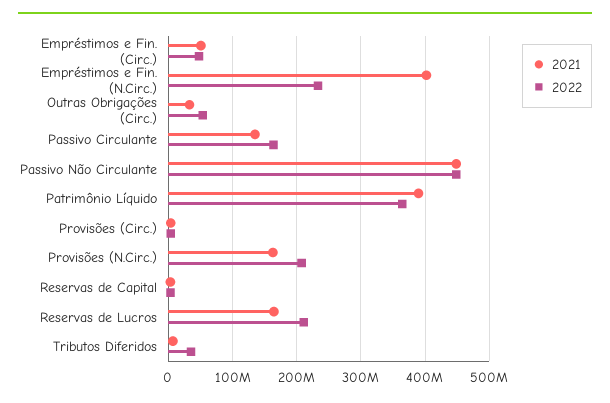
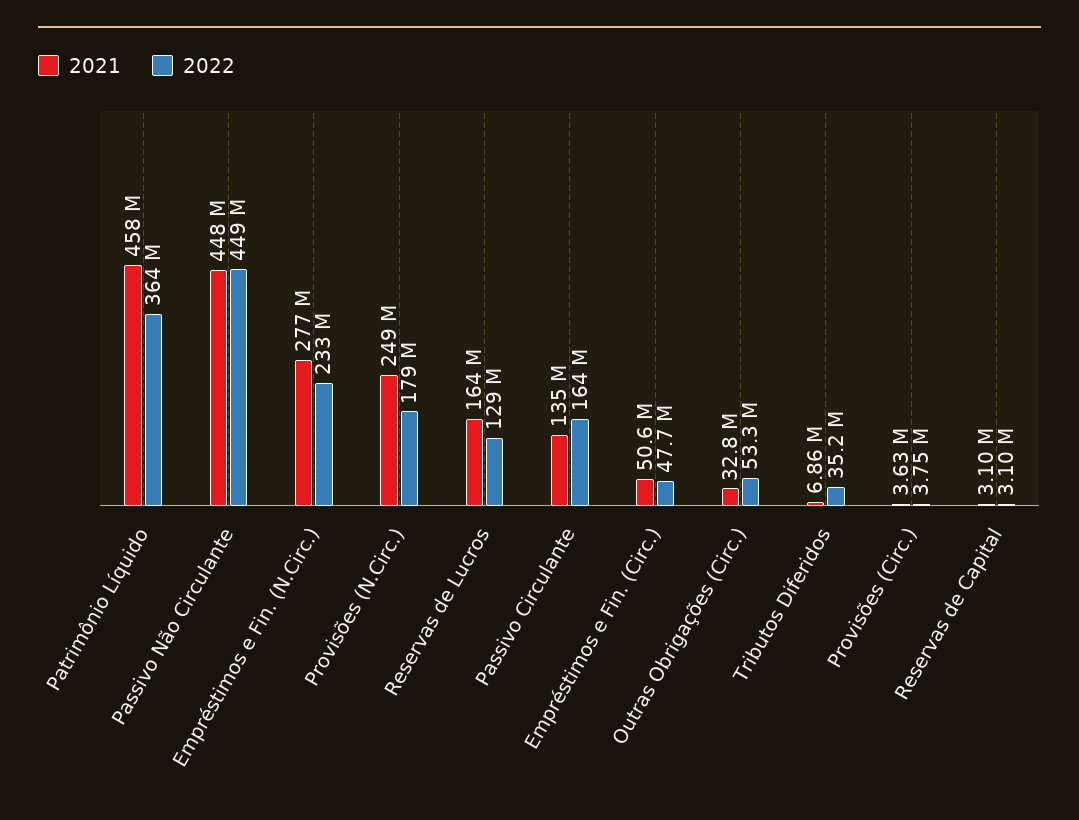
  {
    "2021": {
      "Empréstimos e Fin. (Circ.)": 50600000,
-     "Empréstimos e Fin. (N.Circ.)": 400000000,
+     "Empréstimos e Fin. (N.Circ.)": 277000000,
      "Outras Obrigações (Circ.)": 32800000,
      "Passivo Circulante": 135000000,
      "Passivo Não Circulante": 448000000,
-     "Patrimônio Líquido": 390000000,
+     "Patrimônio Líquido": 458000000,
      "Provisões (Circ.)": 3630000,
-     "Provisões (N.Circ.)": 160000000,
+     "Provisões (N.Circ.)": 249000000,
      "Reservas de Capital": 3100000,
      "Reservas de Lucros": 164000000,
      "Tributos Diferidos": 6860000
    },
    "2022": {
      "Empréstimos e Fin. (Circ.)": 47700000,
      "Empréstimos e Fin. (N.Circ.)": 233000000,
      "Outras Obrigações (Circ.)": 53300000,
      "Passivo Circulante": 164000000,
      "Passivo Não Circulante": 449000000,
      "Patrimônio Líquido": 364000000,
      "Provisões (Circ.)": 3750000,
-     "Provisões (N.Circ.)": 210000000,
+     "Provisões (N.Circ.)": 179000000,
      "Reservas de Capital": 3100000,
-     "Reservas de Lucros": 210000000,
+     "Reservas de Lucros": 129000000,
      "Tributos Diferidos": 35200000
    }
  }

